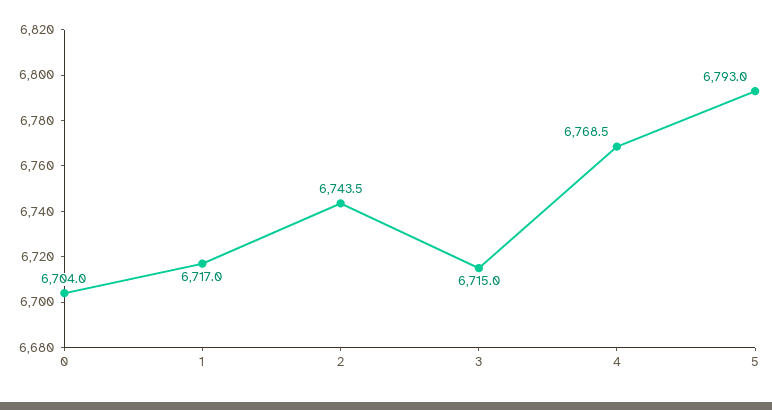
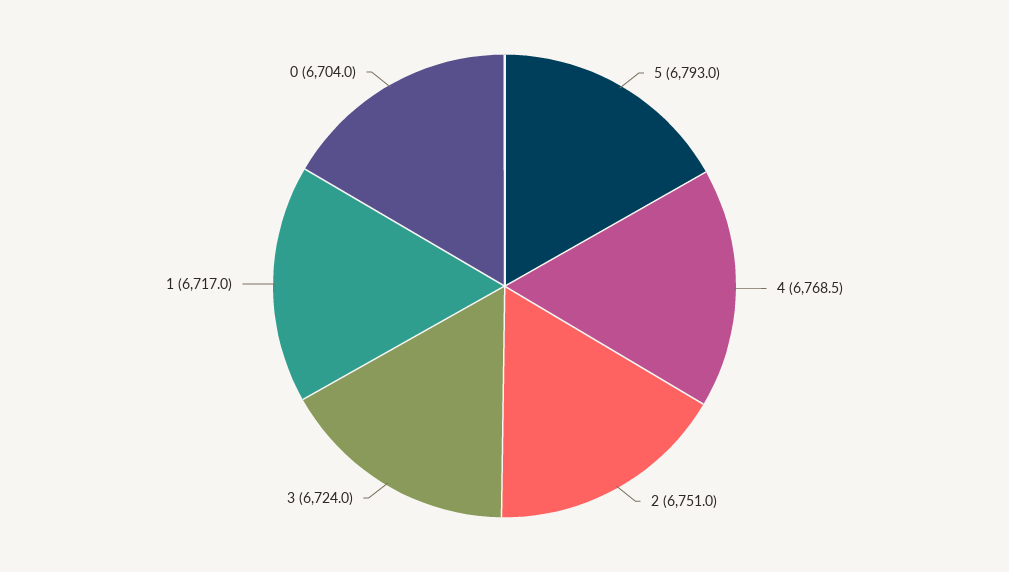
  {
    "0": 6704,
    "1": 6717,
-   "2": 6743.5,
+   "2": 6751,
-   "3": 6715,
+   "3": 6724,
    "4": 6768.5,
    "5": 6793
  }

